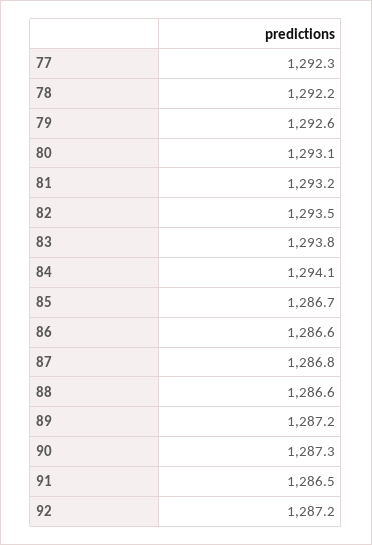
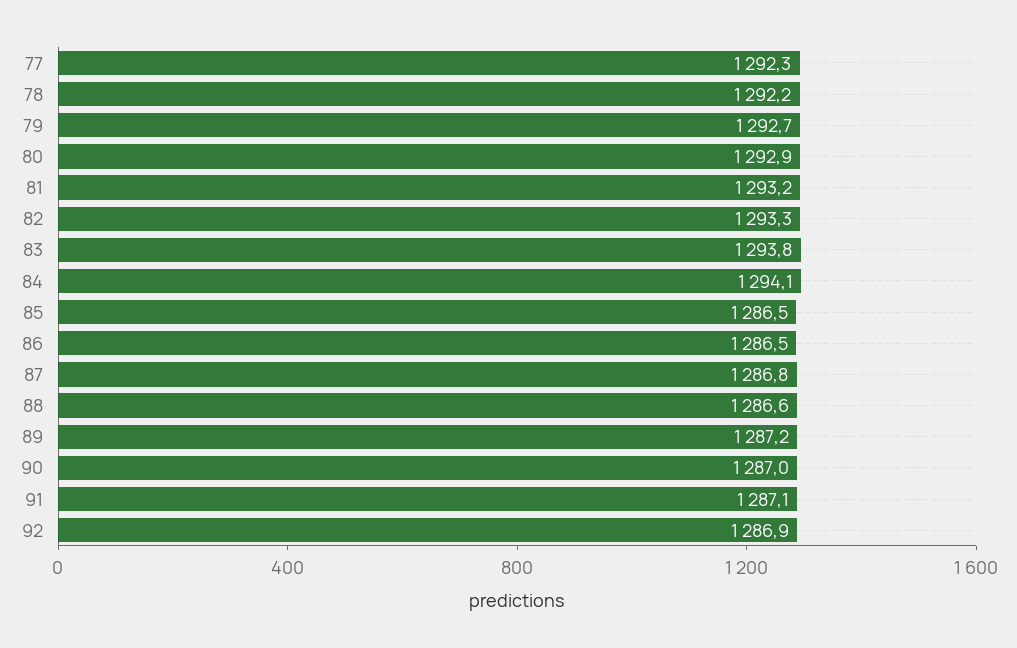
  {
    "77": 1292.3,
    "78": 1292.2,
-   "79": 1292.6,
+   "79": 1292.7,
-   "80": 1293.1,
+   "80": 1292.9,
    "81": 1293.2,
-   "82": 1293.5,
+   "82": 1293.3,
    "83": 1293.8,
    "84": 1294.1,
-   "85": 1286.7,
+   "85": 1286.5,
-   "86": 1286.6,
+   "86": 1286.5,
    "87": 1286.8,
    "88": 1286.6,
    "89": 1287.2,
-   "90": 1287.3,
+   "90": 1287,
-   "91": 1286.5,
+   "91": 1287.1,
-   "92": 1287.2
+   "92": 1286.9
  }

